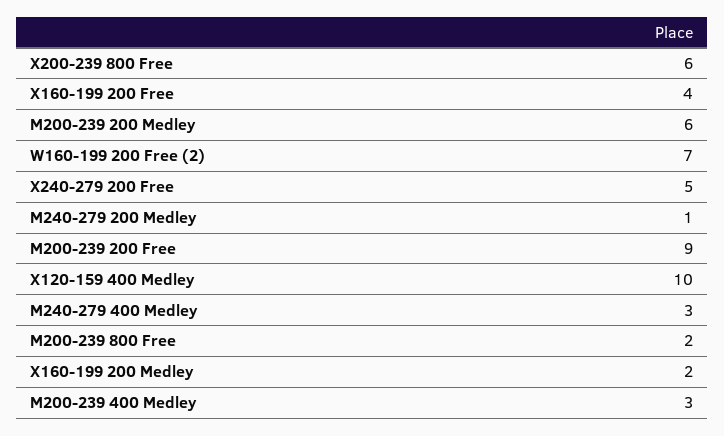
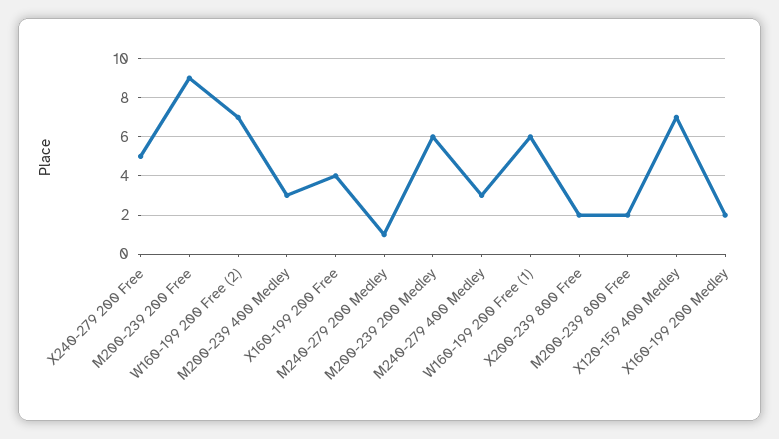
  {
-   "X200-239 800 Free": 6,
+   "X200-239 800 Free": 2,
    "X160-199 200 Free": 4,
    "M200-239 200 Medley": 6,
    "W160-199 200 Free (2)": 7,
    "X240-279 200 Free": 5,
    "M240-279 200 Medley": 1,
    "M200-239 200 Free": 9,
-   "X120-159 400 Medley": 10,
+   "X120-159 400 Medley": 7,
    "M240-279 400 Medley": 3,
    "M200-239 800 Free": 2,
    "X160-199 200 Medley": 2,
-   "M200-239 400 Medley": 3
+   "M200-239 400 Medley": 3,
+   "W160-199 200 Free (1)": 6
  }

